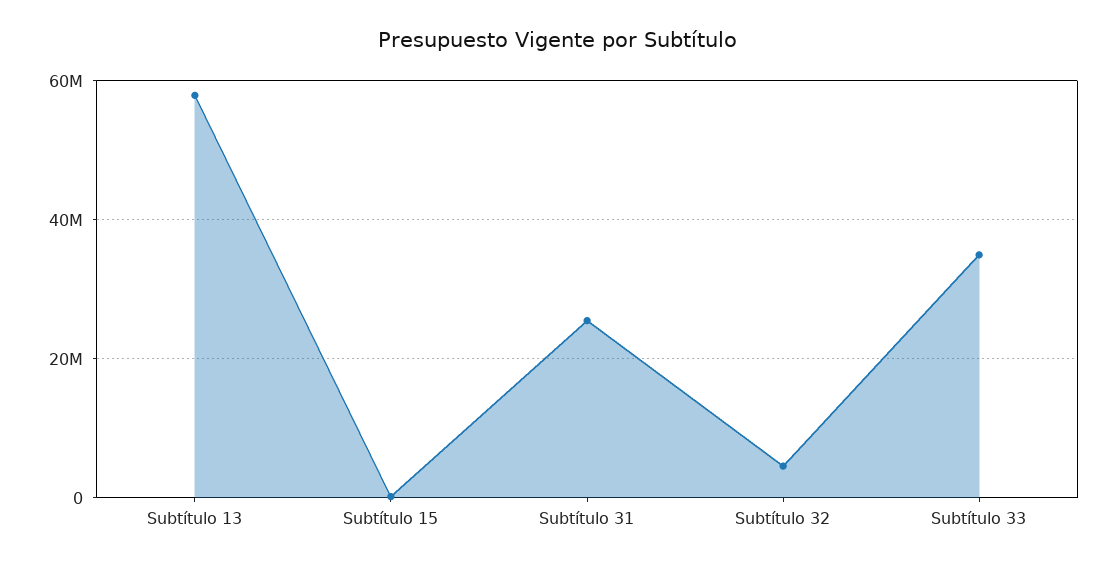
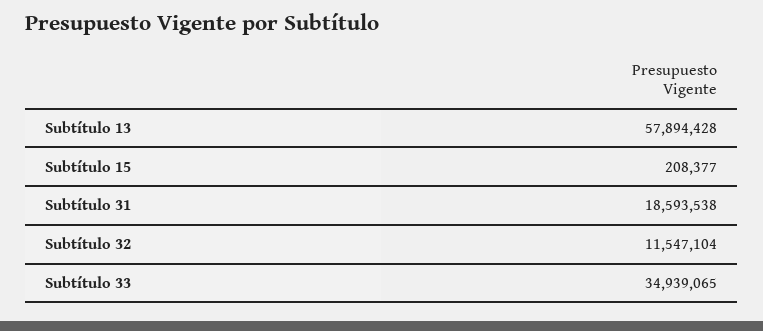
  {
    "Subtítulo 13": 57894428,
    "Subtítulo 15": 208377,
-   "Subtítulo 31": 26000000,
+   "Subtítulo 31": 18593538,
-   "Subtítulo 32": 4000000,
+   "Subtítulo 32": 11547104,
    "Subtítulo 33": 34939065
  }

